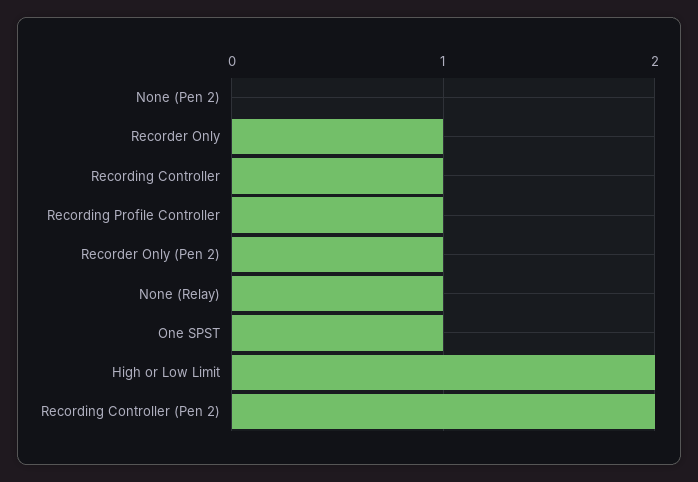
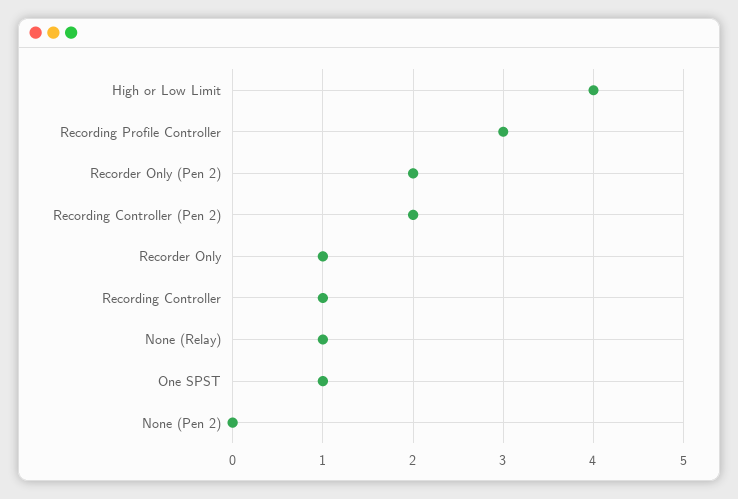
  {
    "None (Pen 2)": 0,
    "Recorder Only": 1,
    "Recording Controller": 1,
-   "Recording Profile Controller": 1,
+   "Recording Profile Controller": 3,
-   "Recorder Only (Pen 2)": 1,
+   "Recorder Only (Pen 2)": 2,
    "None (Relay)": 1,
    "One SPST": 1,
-   "High or Low Limit": 2,
+   "High or Low Limit": 4,
    "Recording Controller (Pen 2)": 2
  }

